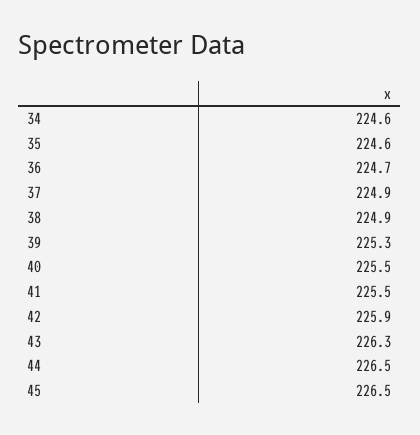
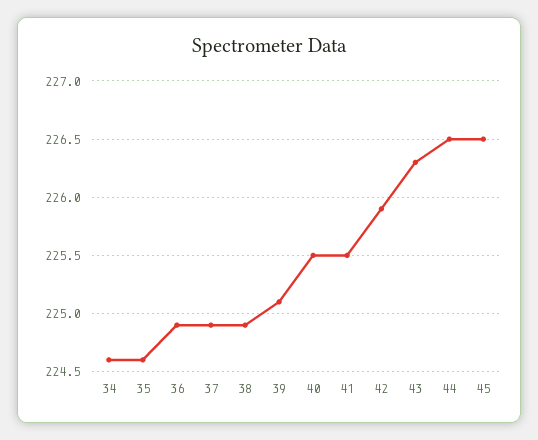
  {
    "34": 224.6,
    "35": 224.6,
-   "36": 224.7,
+   "36": 224.9,
    "37": 224.9,
    "38": 224.9,
-   "39": 225.3,
+   "39": 225.1,
    "40": 225.5,
    "41": 225.5,
    "42": 225.9,
    "43": 226.3,
    "44": 226.5,
    "45": 226.5
  }

